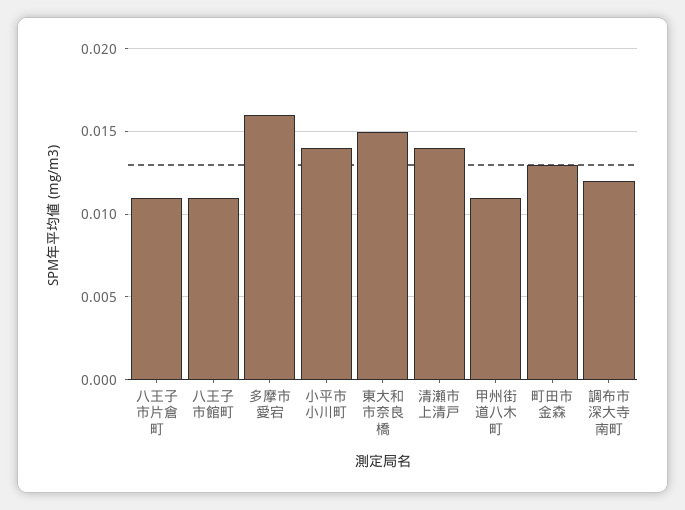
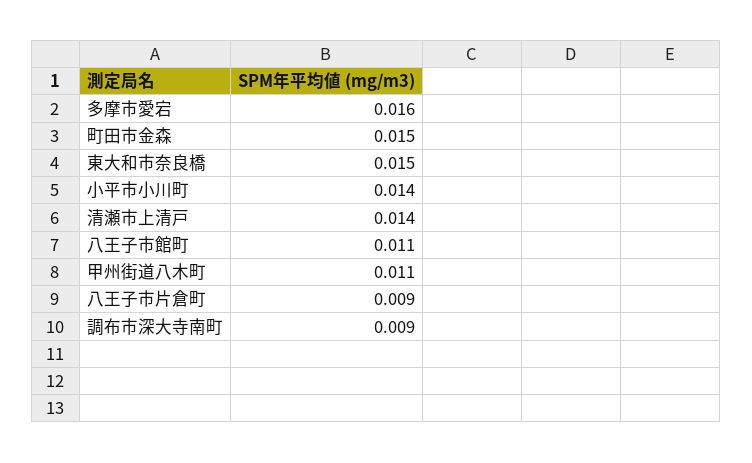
  {
-   "八王子市片倉町": 0.011,
+   "八王子市片倉町": 0.009,
    "八王子市館町": 0.011,
    "多摩市愛宕": 0.016,
    "小平市小川町": 0.014,
    "東大和市奈良橋": 0.015,
    "清瀬市上清戸": 0.014,
    "甲州街道八木町": 0.011,
-   "町田市金森": 0.013,
+   "町田市金森": 0.015,
-   "調布市深大寺南町": 0.012
+   "調布市深大寺南町": 0.009
  }

